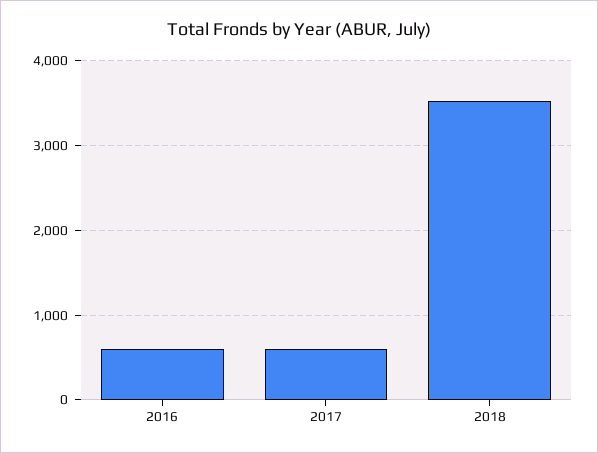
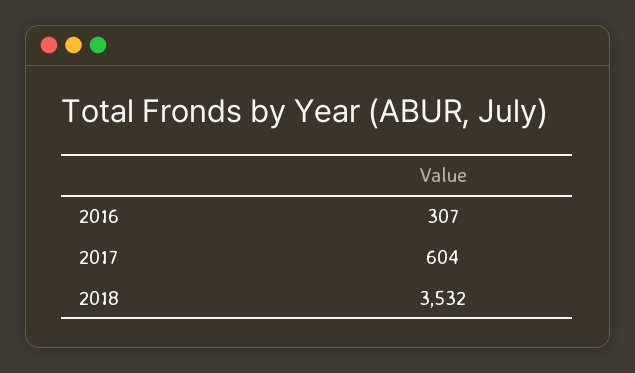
  {
-   "2016": 600,
+   "2016": 307,
    "2017": 604,
    "2018": 3532
  }

